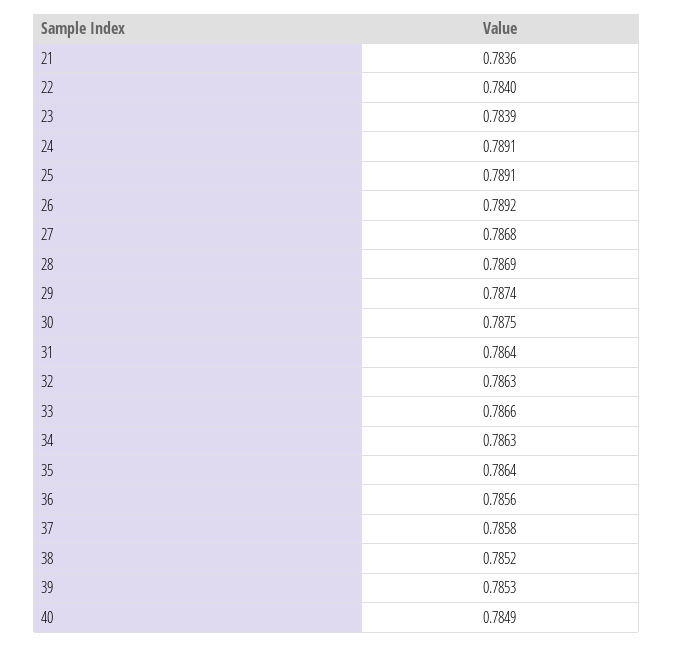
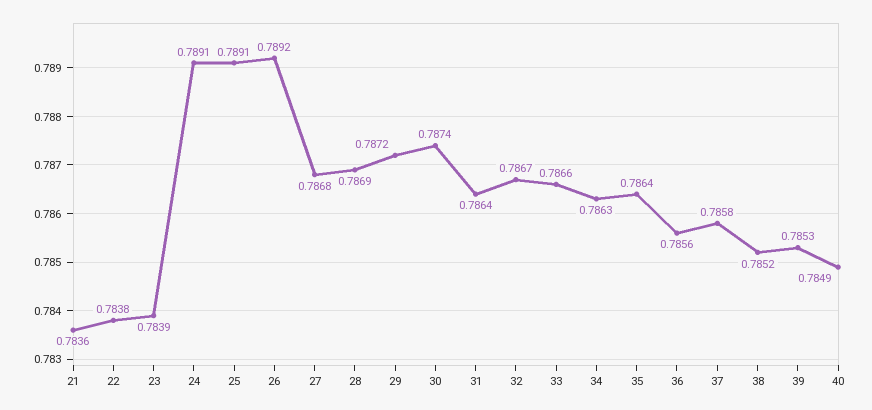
  {
    "21": 0.7836,
-   "22": 0.784,
+   "22": 0.7838,
    "23": 0.7839,
    "24": 0.7891,
    "25": 0.7891,
    "26": 0.7892,
    "27": 0.7868,
    "28": 0.7869,
-   "29": 0.7874,
+   "29": 0.7872,
-   "30": 0.7875,
+   "30": 0.7874,
    "31": 0.7864,
-   "32": 0.7863,
+   "32": 0.7867,
    "33": 0.7866,
    "34": 0.7863,
    "35": 0.7864,
    "36": 0.7856,
    "37": 0.7858,
    "38": 0.7852,
    "39": 0.7853,
    "40": 0.7849
  }

